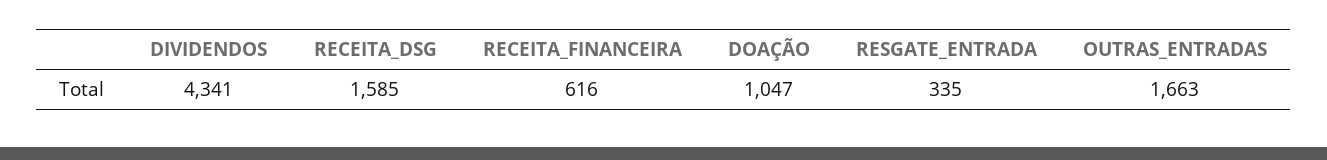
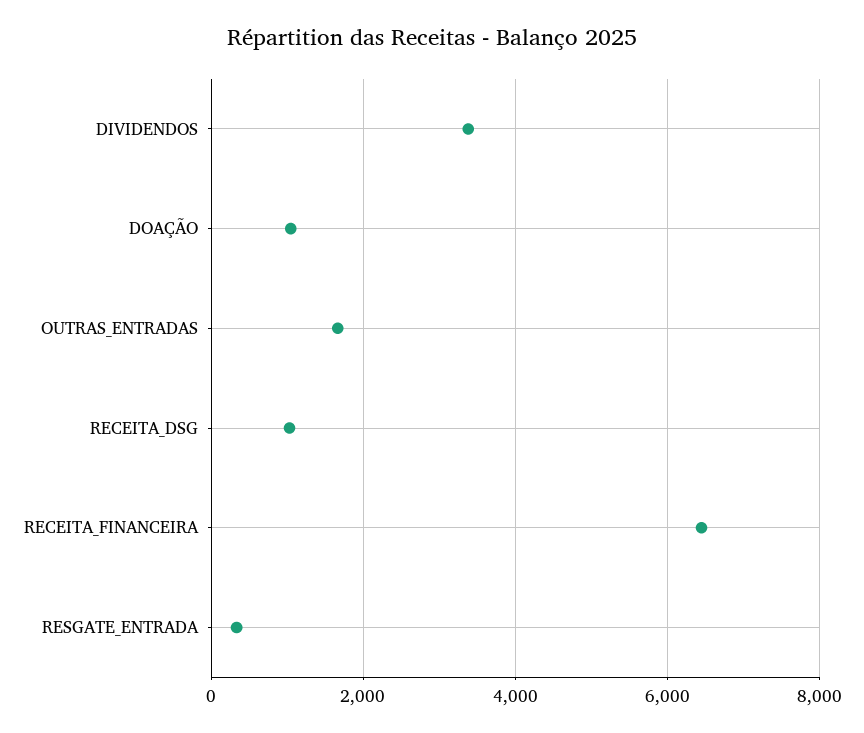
  {
-   "DIVIDENDOS": 4341,
+   "DIVIDENDOS": 3400,
-   "RECEITA_DSG": 1585,
+   "RECEITA_DSG": 1000,
-   "RECEITA_FINANCEIRA": 616,
+   "RECEITA_FINANCEIRA": 6400,
    "DOAÇÃO": 1047,
    "RESGATE_ENTRADA": 335,
    "OUTRAS_ENTRADAS": 1663
  }

